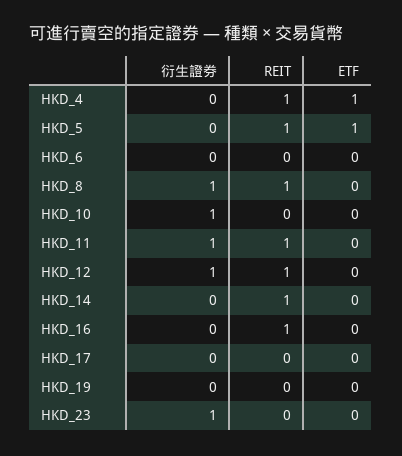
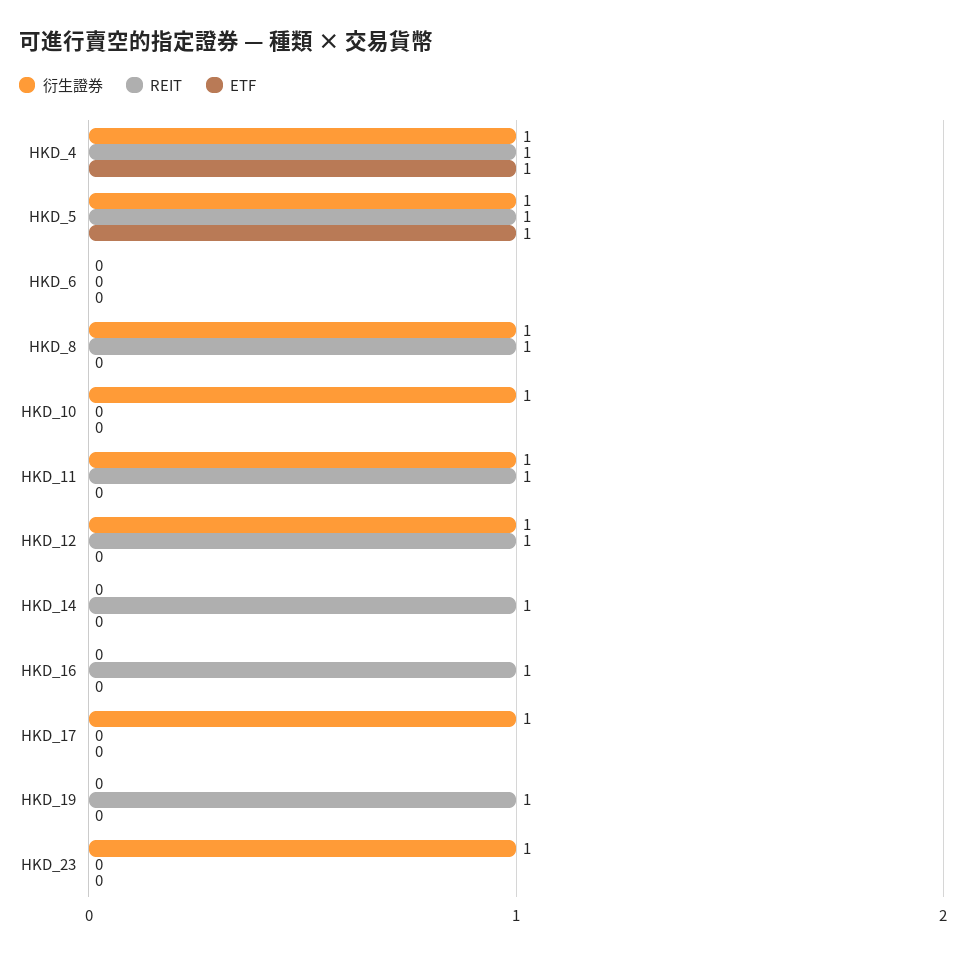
  {
    "衍生證券": {
-     "HKD_4": 0,
+     "HKD_4": 1,
-     "HKD_5": 0,
+     "HKD_5": 1,
      "HKD_6": 0,
      "HKD_8": 1,
      "HKD_10": 1,
      "HKD_11": 1,
      "HKD_12": 1,
      "HKD_14": 0,
      "HKD_16": 0,
-     "HKD_17": 0,
+     "HKD_17": 1,
      "HKD_19": 0,
      "HKD_23": 1
    },
    "REIT": {
      "HKD_4": 1,
      "HKD_5": 1,
      "HKD_6": 0,
      "HKD_8": 1,
      "HKD_10": 0,
      "HKD_11": 1,
      "HKD_12": 1,
      "HKD_14": 1,
      "HKD_16": 1,
      "HKD_17": 0,
-     "HKD_19": 0,
+     "HKD_19": 1,
      "HKD_23": 0
    },
    "ETF": {
      "HKD_4": 1,
      "HKD_5": 1,
      "HKD_6": 0,
      "HKD_8": 0,
      "HKD_10": 0,
      "HKD_11": 0,
      "HKD_12": 0,
      "HKD_14": 0,
      "HKD_16": 0,
      "HKD_17": 0,
      "HKD_19": 0,
      "HKD_23": 0
    }
  }

